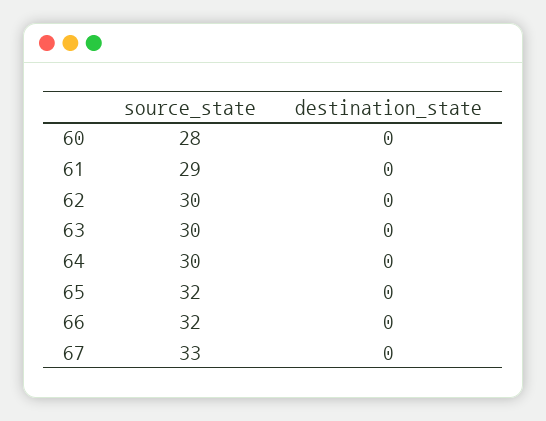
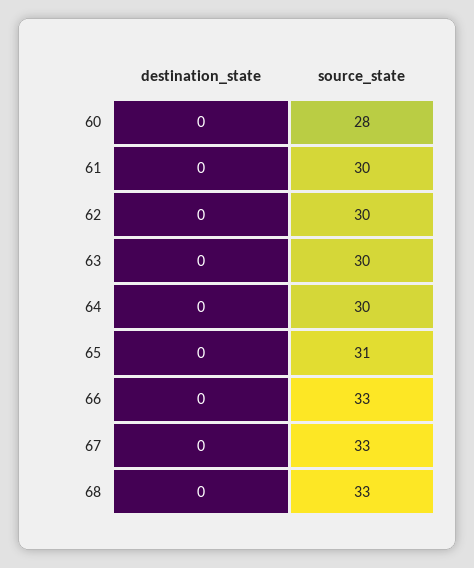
  {
    "source_state": {
      "60": 28,
-     "61": 29,
+     "61": 30,
      "62": 30,
      "63": 30,
      "64": 30,
-     "65": 32,
+     "65": 31,
-     "66": 32,
+     "66": 33,
-     "67": 33
+     "67": 33,
+     "68": 33
    },
    "destination_state": {
      "60": 0,
      "61": 0,
      "62": 0,
      "63": 0,
      "64": 0,
      "65": 0,
      "66": 0,
-     "67": 0
+     "67": 0,
+     "68": 0
    }
  }

